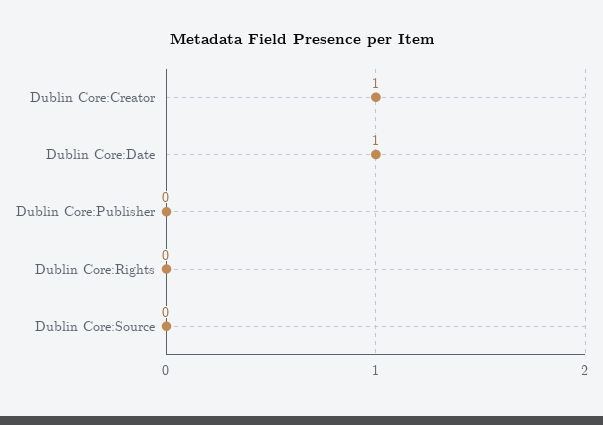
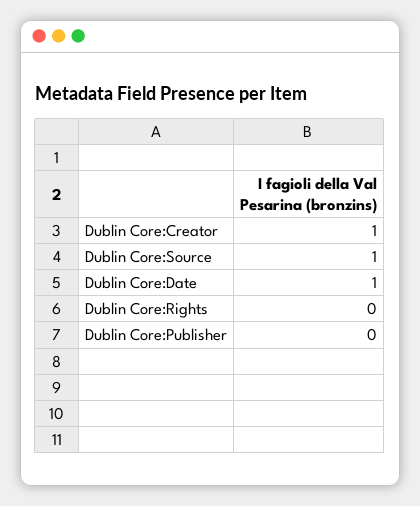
  {
    "Dublin Core:Creator": 1,
    "Dublin Core:Date": 1,
    "Dublin Core:Publisher": 0,
    "Dublin Core:Rights": 0,
-   "Dublin Core:Source": 0
+   "Dublin Core:Source": 1
  }

